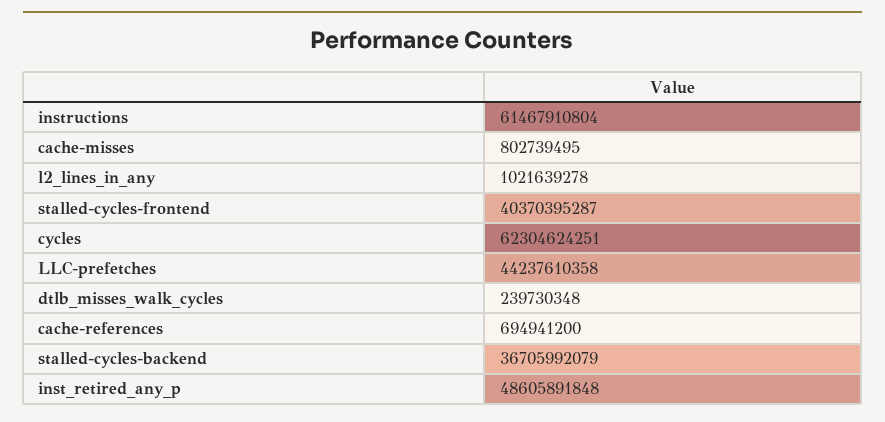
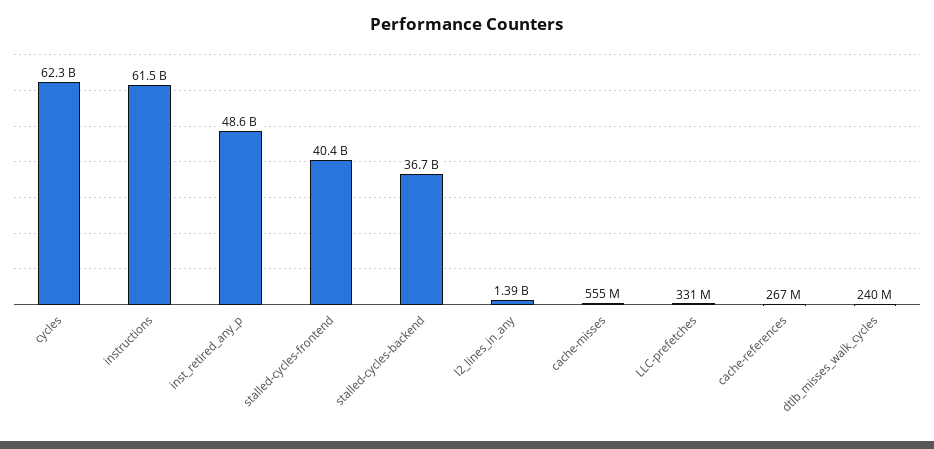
  {
    "instructions": 61467910804,
-   "cache-misses": 802739495,
+   "cache-misses": 555000000,
-   "l2_lines_in_any": 1021639278,
+   "l2_lines_in_any": 1390000000,
    "stalled-cycles-frontend": 40370395287,
    "cycles": 62304624251,
-   "LLC-prefetches": 44237610358,
+   "LLC-prefetches": 331000000,
    "dtlb_misses_walk_cycles": 239730348,
-   "cache-references": 694941200,
+   "cache-references": 267000000,
    "stalled-cycles-backend": 36705992079,
    "inst_retired_any_p": 48605891848
  }

